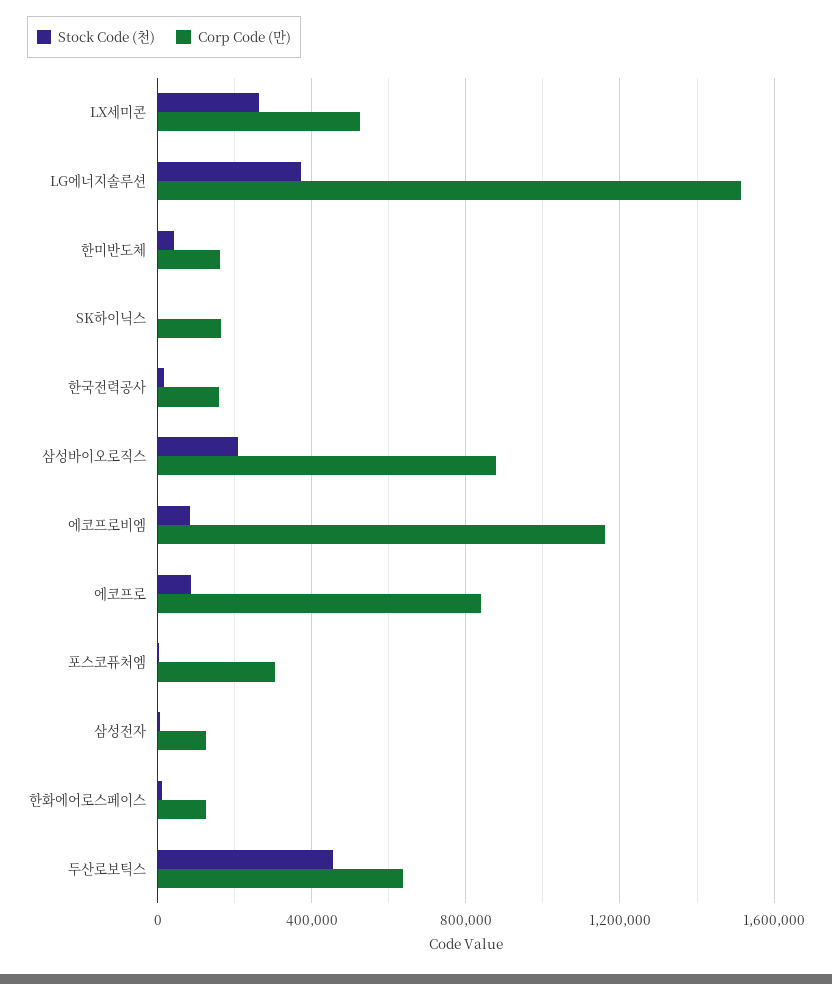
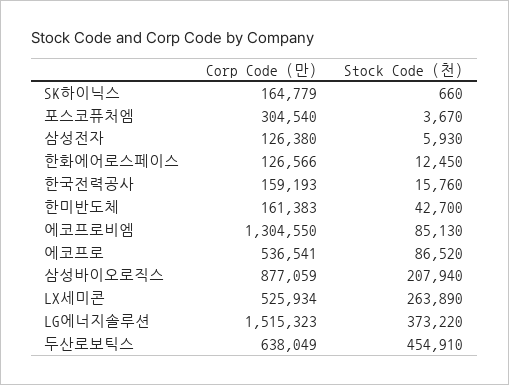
  {
    "Stock Code (천)": {
      "LX세미콘": 263890,
      "LG에너지솔루션": 373220,
      "한미반도체": 42700,
      "SK하이닉스": 660,
      "한국전력공사": 15760,
      "삼성바이오로직스": 207940,
      "에코프로비엠": 85130,
      "에코프로": 86520,
      "포스코퓨처엠": 3670,
      "삼성전자": 5930,
      "한화에어로스페이스": 12450,
      "두산로보틱스": 454910
    },
    "Corp Code (만)": {
      "LX세미콘": 525934,
      "LG에너지솔루션": 1515323,
      "한미반도체": 161383,
      "SK하이닉스": 164779,
      "한국전력공사": 159193,
      "삼성바이오로직스": 877059,
-     "에코프로비엠": 1150000,
+     "에코프로비엠": 1304550,
-     "에코프로": 850000,
+     "에코프로": 536541,
      "포스코퓨처엠": 304540,
      "삼성전자": 126380,
      "한화에어로스페이스": 126566,
      "두산로보틱스": 638049
    }
  }

